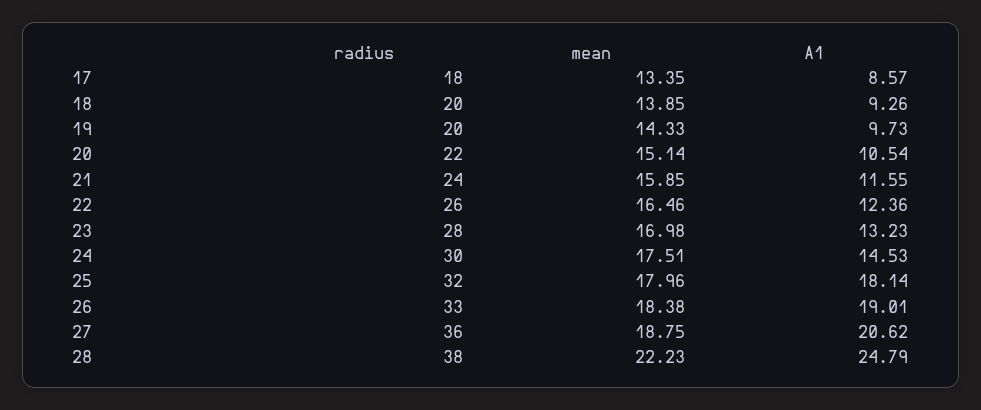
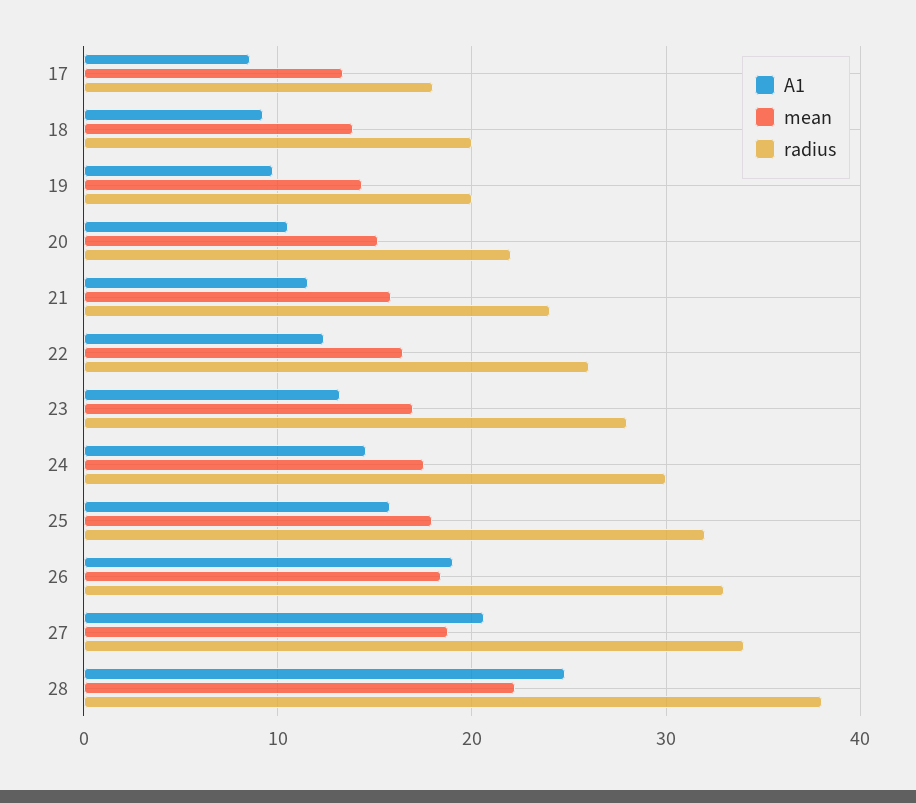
  {
    "radius": {
      "17": 18,
      "18": 20,
      "19": 20,
      "20": 22,
      "21": 24,
      "22": 26,
      "23": 28,
      "24": 30,
      "25": 32,
      "26": 33,
-     "27": 36,
+     "27": 34,
      "28": 38
    },
    "mean": {
      "17": 13.35,
      "18": 13.85,
      "19": 14.33,
      "20": 15.14,
      "21": 15.85,
      "22": 16.46,
      "23": 16.98,
      "24": 17.51,
      "25": 17.96,
      "26": 18.38,
      "27": 18.75,
      "28": 22.23
    },
    "A1": {
      "17": 8.57,
      "18": 9.26,
      "19": 9.73,
      "20": 10.54,
      "21": 11.55,
      "22": 12.36,
      "23": 13.23,
      "24": 14.53,
-     "25": 18.14,
+     "25": 16,
      "26": 19.01,
      "27": 20.62,
      "28": 24.79
    }
  }

